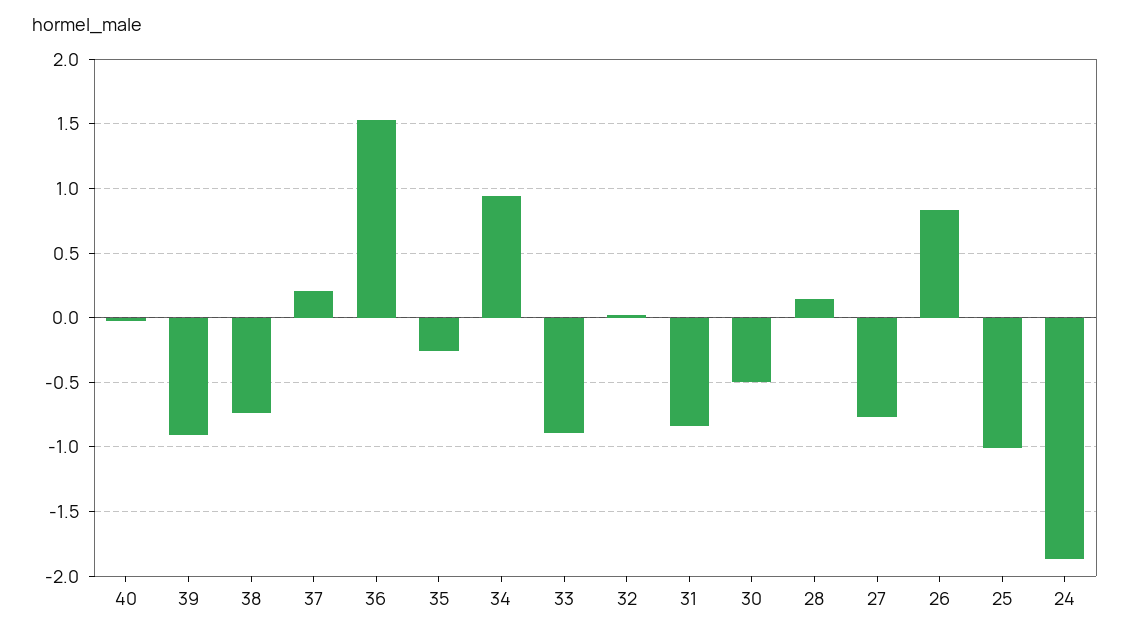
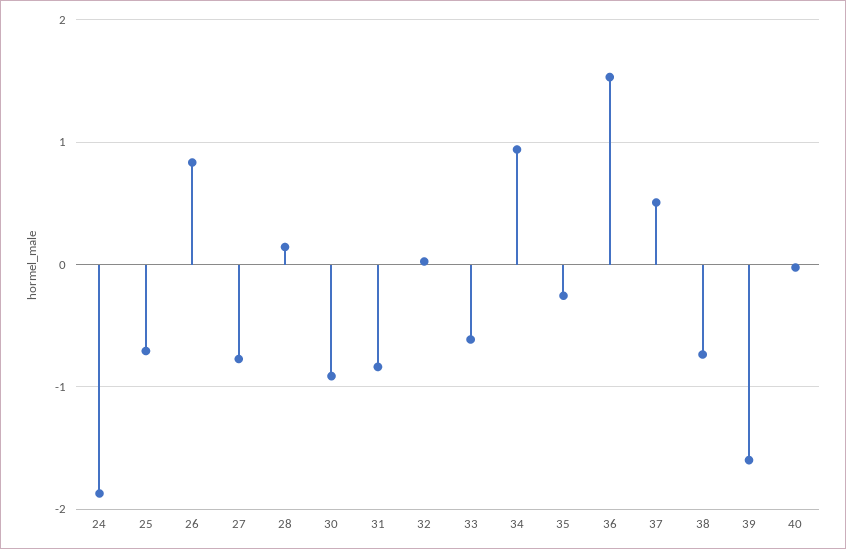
  {
    "40": -0.05,
-   "39": -0.9,
+   "39": -1.6,
    "38": -0.75,
-   "37": 0.2,
+   "37": 0.5,
    "36": 1.55,
    "35": -0.25,
    "34": 0.95,
-   "33": -0.9,
+   "33": -0.6,
    "32": 0,
    "31": -0.85,
-   "30": -0.5,
+   "30": -0.9,
    "28": 0.15,
    "27": -0.75,
    "26": 0.85,
-   "25": -1,
+   "25": -0.7,
    "24": -1.85
  }

